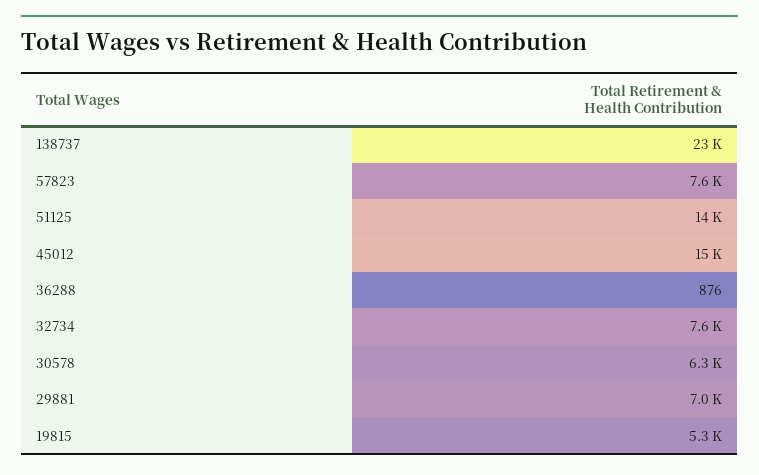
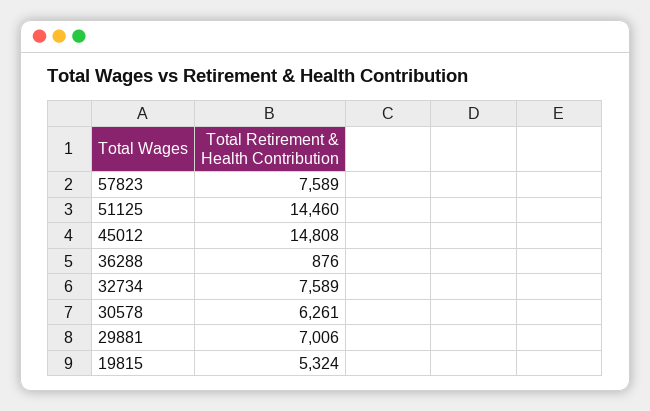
  {
-   "138737": 23000,
    "57823": 7589,
    "51125": 14460,
    "45012": 14808,
    "36288": 876,
    "32734": 7589,
    "30578": 6261,
    "29881": 7006,
    "19815": 5324
  }

